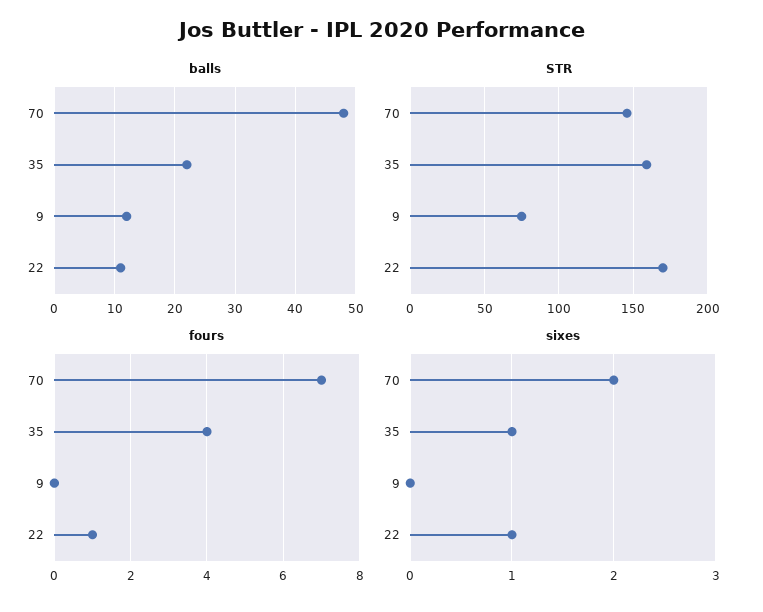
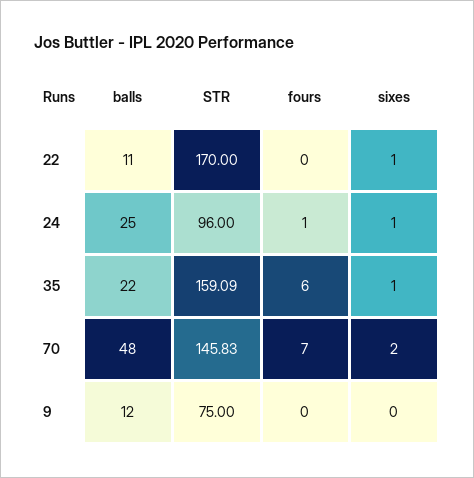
  {
    "balls": {
      "70": 48,
      "35": 22,
      "9": 12,
-     "22": 11
+     "22": 11,
+     "24": 25
    },
    "STR": {
      "70": 145.83,
      "35": 159.09,
      "9": 75,
-     "22": 170
+     "22": 170,
+     "24": 96
    },
    "fours": {
      "70": 7,
-     "35": 4,
+     "35": 6,
      "9": 0,
-     "22": 1
+     "22": 0,
+     "24": 1
    },
    "sixes": {
      "70": 2,
      "35": 1,
      "9": 0,
-     "22": 1
+     "22": 1,
+     "24": 1
    }
  }

